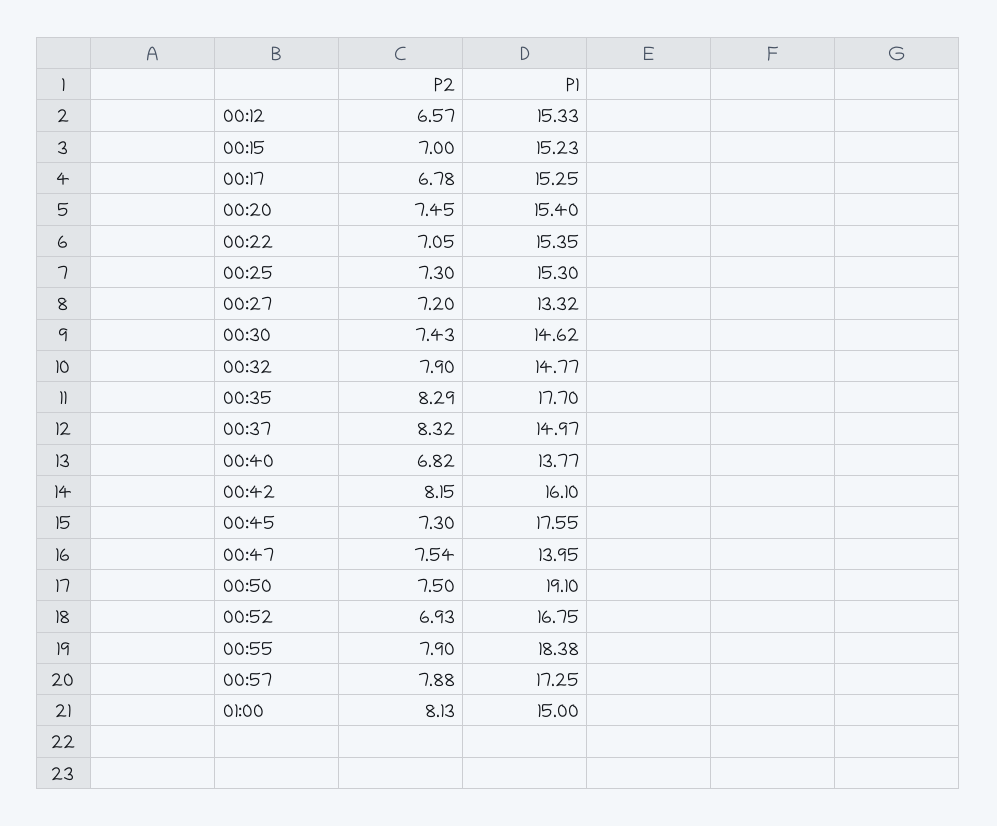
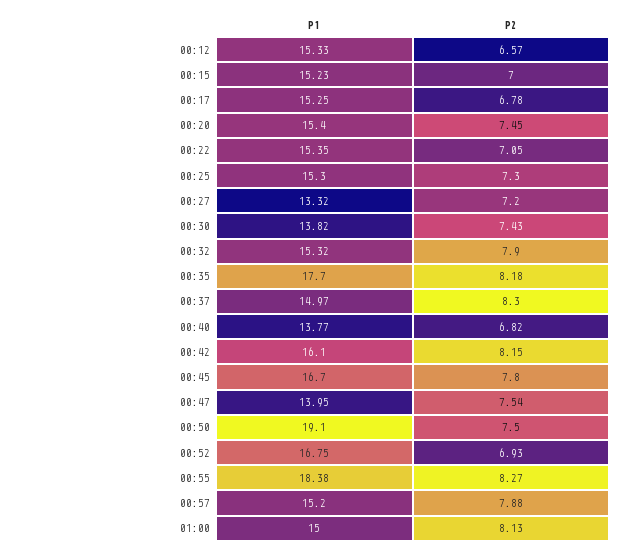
  {
    "P2": {
      "00:12": 6.57,
      "00:15": 7,
      "00:17": 6.78,
      "00:20": 7.45,
      "00:22": 7.05,
      "00:25": 7.3,
      "00:27": 7.2,
      "00:30": 7.43,
      "00:32": 7.9,
-     "00:35": 8.29,
+     "00:35": 8.18,
-     "00:37": 8.32,
+     "00:37": 8.3,
      "00:40": 6.82,
      "00:42": 8.15,
-     "00:45": 7.3,
+     "00:45": 7.8,
      "00:47": 7.54,
      "00:50": 7.5,
      "00:52": 6.93,
-     "00:55": 7.9,
+     "00:55": 8.27,
      "00:57": 7.88,
      "01:00": 8.13
    },
    "P1": {
      "00:12": 15.33,
      "00:15": 15.23,
      "00:17": 15.25,
      "00:20": 15.4,
      "00:22": 15.35,
      "00:25": 15.3,
      "00:27": 13.32,
-     "00:30": 14.62,
+     "00:30": 13.82,
-     "00:32": 14.77,
+     "00:32": 15.32,
      "00:35": 17.7,
      "00:37": 14.97,
      "00:40": 13.77,
      "00:42": 16.1,
-     "00:45": 17.55,
+     "00:45": 16.7,
      "00:47": 13.95,
      "00:50": 19.1,
      "00:52": 16.75,
      "00:55": 18.38,
-     "00:57": 17.25,
+     "00:57": 15.2,
      "01:00": 15
    }
  }

